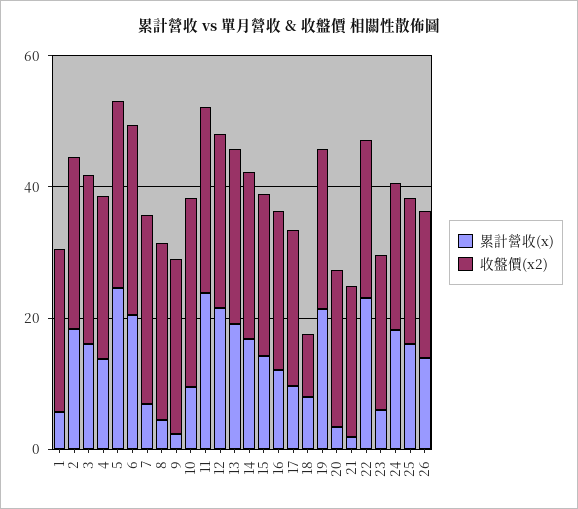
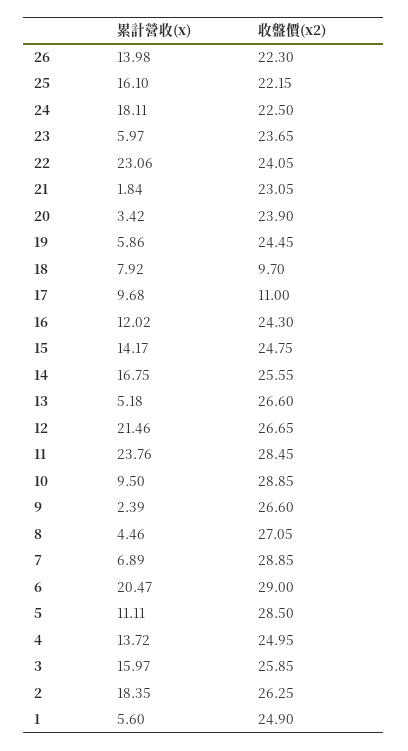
  {
    "累計營收(x)": {
      "1": 5.6,
      "2": 18.35,
      "3": 15.97,
      "4": 13.72,
-     "5": 25,
+     "5": 11.11,
      "6": 20.47,
      "7": 6.89,
      "8": 4.46,
      "9": 2.39,
      "10": 9.5,
      "11": 23.76,
      "12": 21.46,
-     "13": 20,
+     "13": 5.18,
      "14": 16.75,
      "15": 14.17,
      "16": 12.02,
      "17": 9.68,
      "18": 7.92,
-     "19": 20,
+     "19": 5.86,
      "20": 3.42,
      "21": 1.84,
      "22": 23.06,
      "23": 5.97,
      "24": 18.11,
      "25": 16.1,
      "26": 13.98
    },
    "收盤價(x2)": {
      "1": 24.9,
      "2": 26.25,
      "3": 25.85,
      "4": 24.95,
      "5": 28.5,
      "6": 29,
      "7": 28.85,
      "8": 27.05,
      "9": 26.6,
      "10": 28.85,
      "11": 28.45,
      "12": 26.65,
      "13": 26.6,
      "14": 25.55,
      "15": 24.75,
      "16": 24.3,
-     "17": 25,
+     "17": 11,
      "18": 9.7,
      "19": 24.45,
      "20": 23.9,
      "21": 23.05,
      "22": 24.05,
      "23": 23.65,
      "24": 22.5,
      "25": 22.15,
      "26": 22.3
    }
  }

